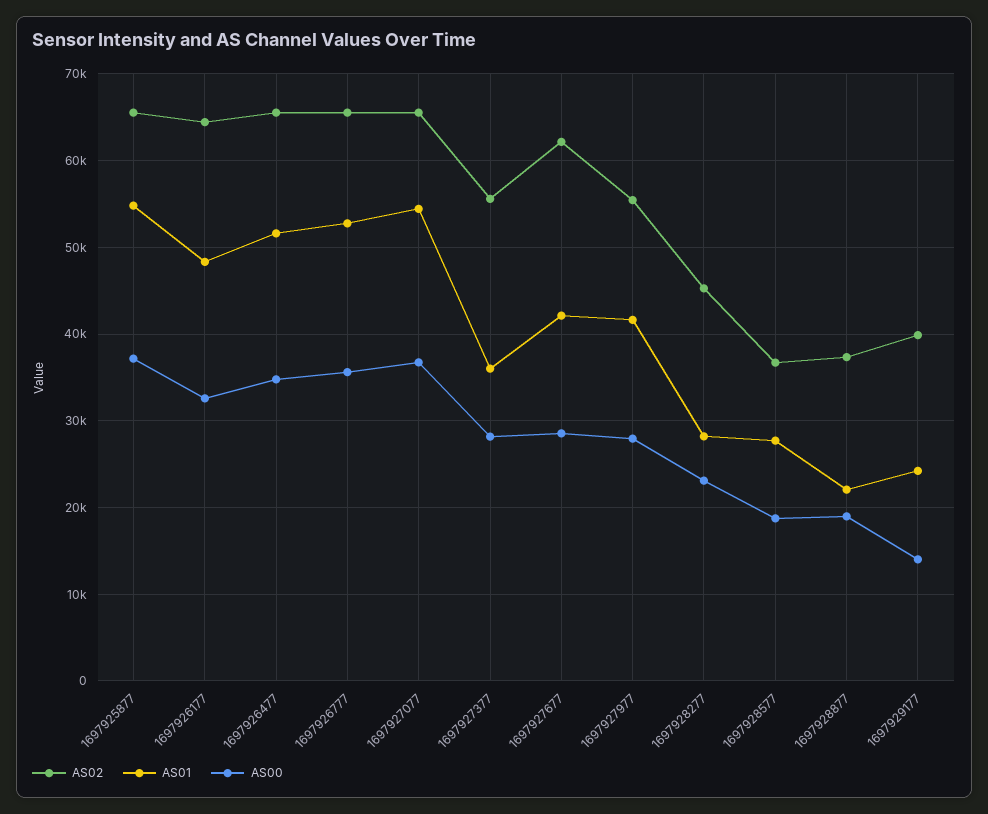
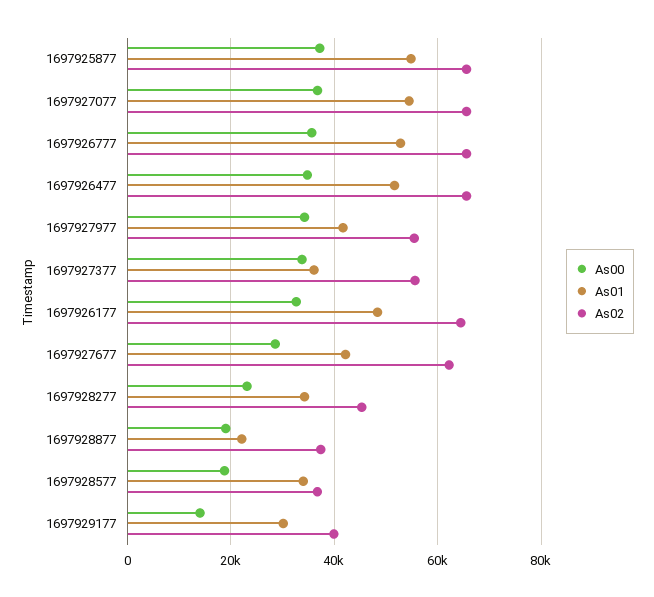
  {
    "AS02": {
      "1697925877": 66000,
      "1697926177": 64000,
      "1697926477": 66000,
      "1697926777": 66000,
      "1697927077": 66000,
      "1697927377": 56000,
      "1697927677": 62000,
      "1697927977": 55000,
      "1697928277": 45000,
      "1697928577": 37000,
      "1697928877": 37000,
      "1697929177": 40000
    },
    "AS01": {
      "1697925877": 55000,
      "1697926177": 48000,
      "1697926477": 52000,
      "1697926777": 53000,
      "1697927077": 54000,
      "1697927377": 36000,
      "1697927677": 42000,
      "1697927977": 42000,
-     "1697928277": 28000,
+     "1697928277": 34000,
-     "1697928577": 28000,
+     "1697928577": 34000,
      "1697928877": 22000,
-     "1697929177": 24000
+     "1697929177": 30000
    },
    "AS00": {
      "1697925877": 37000,
      "1697926177": 33000,
      "1697926477": 35000,
      "1697926777": 36000,
      "1697927077": 37000,
-     "1697927377": 28000,
+     "1697927377": 34000,
      "1697927677": 29000,
-     "1697927977": 28000,
+     "1697927977": 34000,
      "1697928277": 23000,
      "1697928577": 19000,
      "1697928877": 19000,
      "1697929177": 14000
    }
  }

